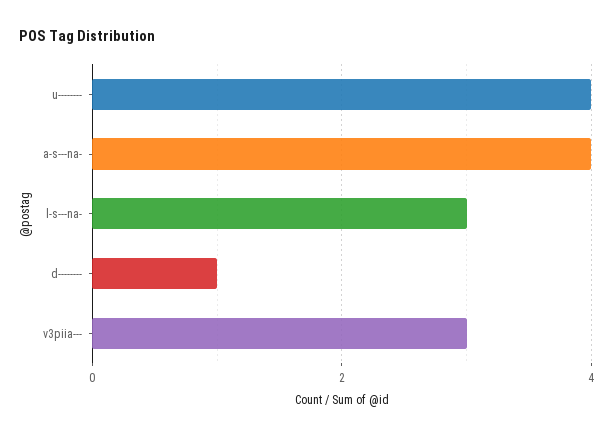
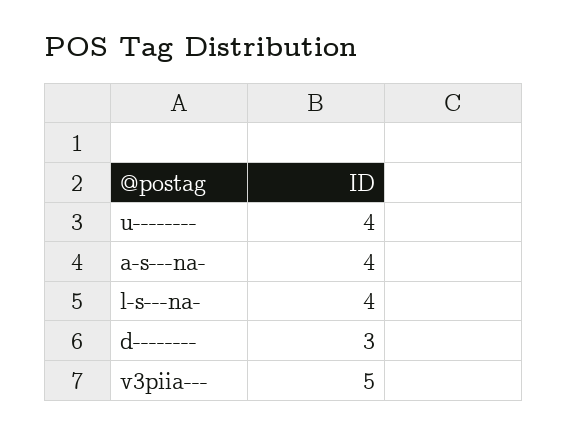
  {
    "u--------": 4,
    "a-s---na-": 4,
-   "l-s---na-": 3,
+   "l-s---na-": 4,
-   "d--------": 1,
+   "d--------": 3,
-   "v3piia---": 3
+   "v3piia---": 5
  }

